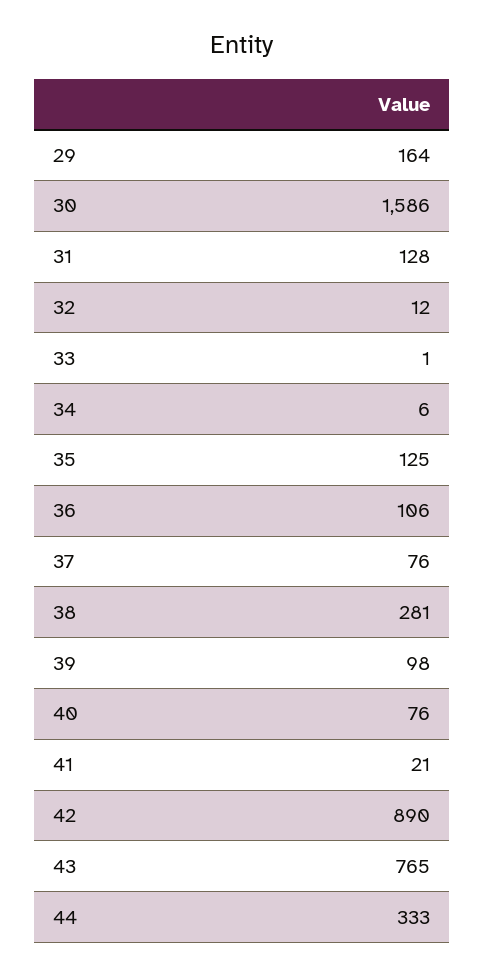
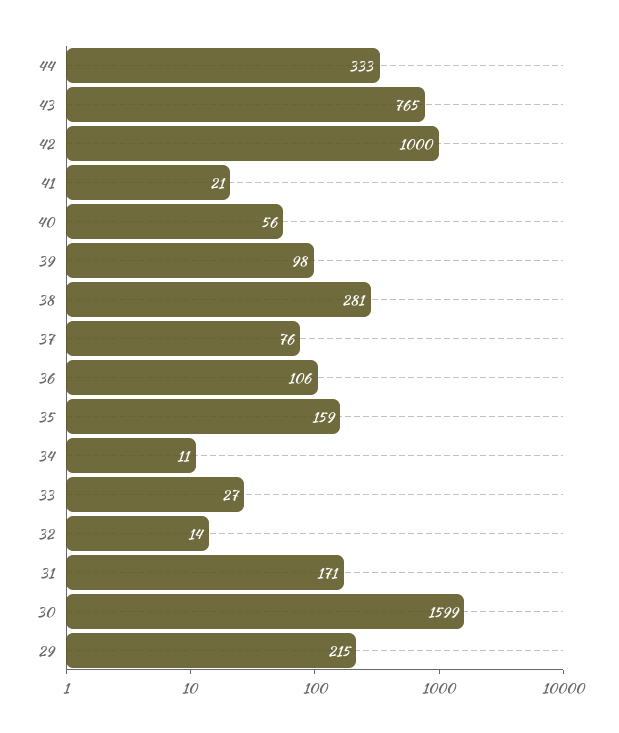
  {
-   "29": 164,
+   "29": 215,
-   "30": 1586,
+   "30": 1599,
-   "31": 128,
+   "31": 171,
-   "32": 12,
+   "32": 14,
-   "33": 1,
+   "33": 27,
-   "34": 6,
+   "34": 11,
-   "35": 125,
+   "35": 159,
    "36": 106,
    "37": 76,
    "38": 281,
    "39": 98,
-   "40": 76,
+   "40": 56,
    "41": 21,
-   "42": 890,
+   "42": 1000,
    "43": 765,
    "44": 333
  }

